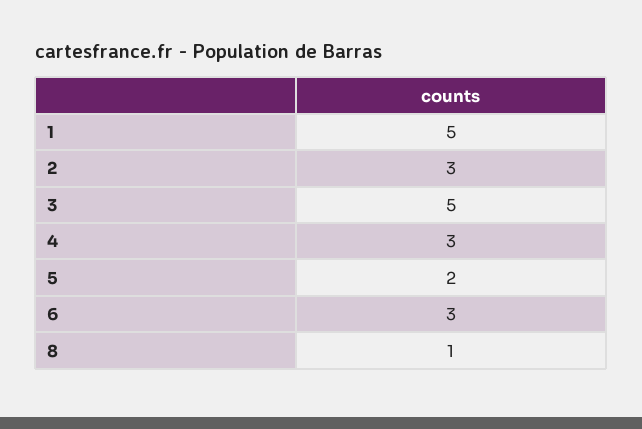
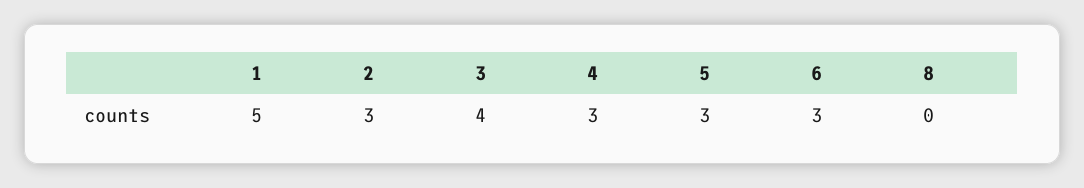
  {
    "1": 5,
    "2": 3,
-   "3": 5,
+   "3": 4,
    "4": 3,
-   "5": 2,
+   "5": 3,
    "6": 3,
-   "8": 1
+   "8": 0
  }

